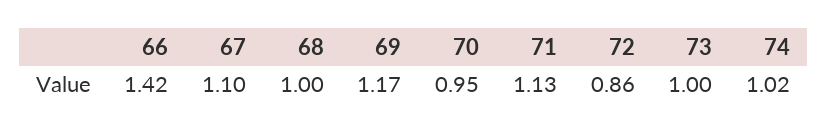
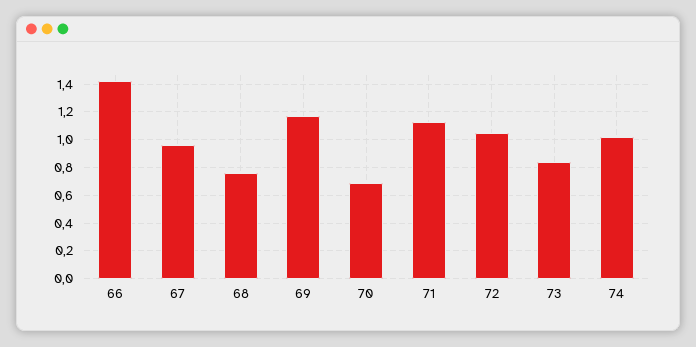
  {
    "66": 1.42,
-   "67": 1.1,
+   "67": 0.95,
-   "68": 1,
+   "68": 0.75,
    "69": 1.17,
-   "70": 0.95,
+   "70": 0.7,
    "71": 1.13,
-   "72": 0.86,
+   "72": 1.05,
-   "73": 1,
+   "73": 0.85,
    "74": 1.02
  }

